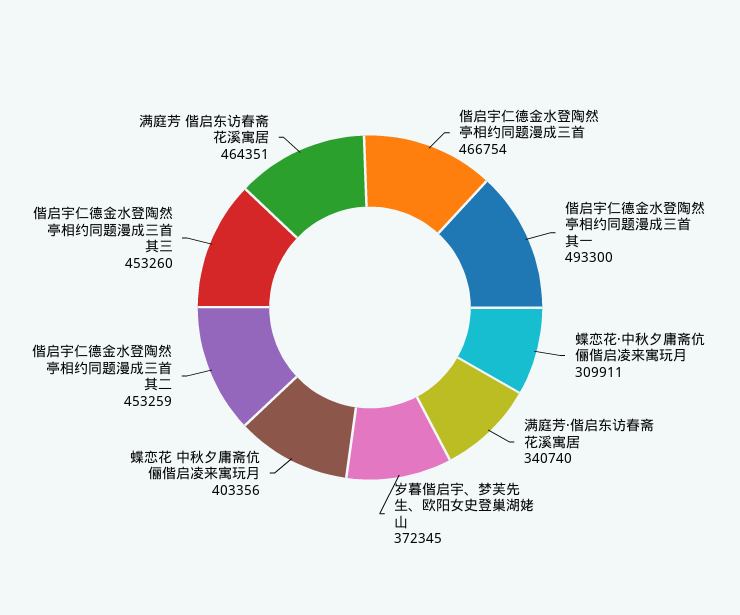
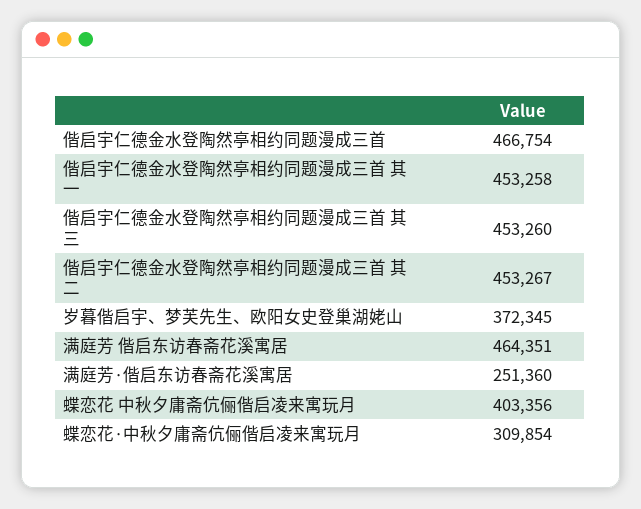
  {
    "偕启宇仁德金水登陶然亭相约同题漫成三首": 466754,
-   "偕启宇仁德金水登陶然亭相约同题漫成三首 其一": 493300,
+   "偕启宇仁德金水登陶然亭相约同题漫成三首 其一": 453258,
-   "蝶恋花·中秋夕庸斋伉俪偕启凌来寓玩月": 309911,
+   "蝶恋花·中秋夕庸斋伉俪偕启凌来寓玩月": 309854,
-   "满庭芳·偕启东访春斋花溪寓居": 340740,
+   "满庭芳·偕启东访春斋花溪寓居": 251360,
    "岁暮偕启宇、梦芙先生、欧阳女史登巢湖姥山": 372345,
    "蝶恋花 中秋夕庸斋伉俪偕启凌来寓玩月": 403356,
-   "偕启宇仁德金水登陶然亭相约同题漫成三首 其二": 453259,
+   "偕启宇仁德金水登陶然亭相约同题漫成三首 其二": 453267,
    "偕启宇仁德金水登陶然亭相约同题漫成三首 其三": 453260,
    "满庭芳 偕启东访春斋花溪寓居": 464351
  }

